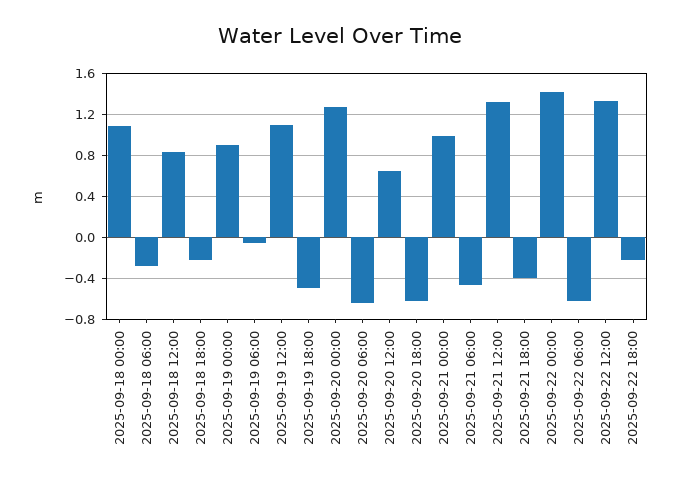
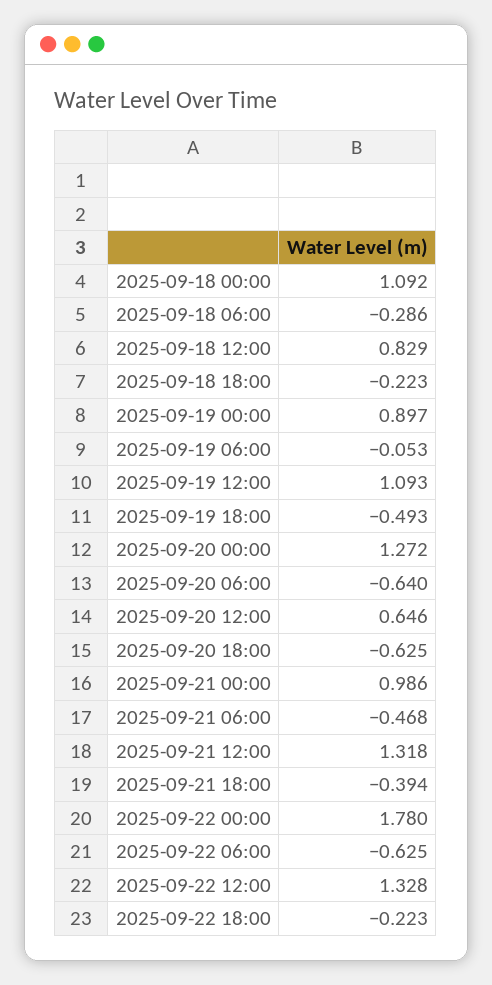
  {
    "2025-09-18 00:00": 1.092,
    "2025-09-18 06:00": -0.286,
    "2025-09-18 12:00": 0.829,
    "2025-09-18 18:00": -0.223,
    "2025-09-19 00:00": 0.897,
    "2025-09-19 06:00": -0.053,
    "2025-09-19 12:00": 1.093,
    "2025-09-19 18:00": -0.493,
    "2025-09-20 00:00": 1.272,
    "2025-09-20 06:00": -0.64,
    "2025-09-20 12:00": 0.646,
    "2025-09-20 18:00": -0.625,
    "2025-09-21 00:00": 0.986,
    "2025-09-21 06:00": -0.468,
    "2025-09-21 12:00": 1.318,
    "2025-09-21 18:00": -0.394,
-   "2025-09-22 00:00": 1.4,
+   "2025-09-22 00:00": 1.78,
    "2025-09-22 06:00": -0.625,
    "2025-09-22 12:00": 1.328,
    "2025-09-22 18:00": -0.223
  }

